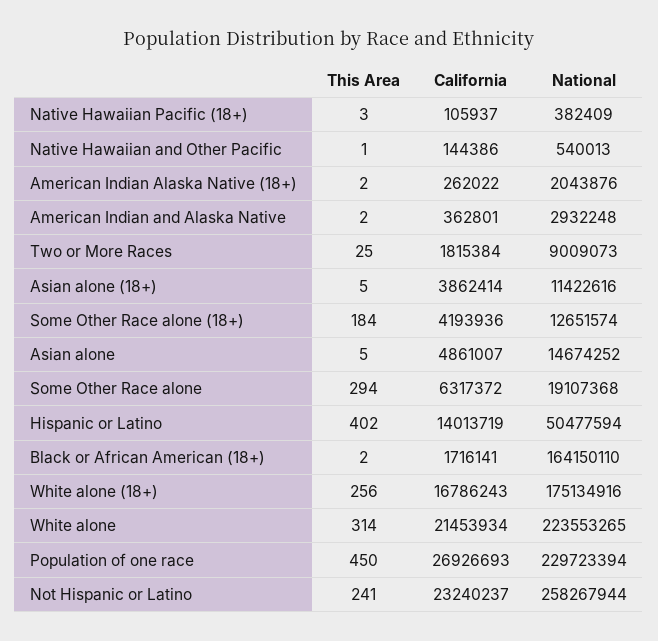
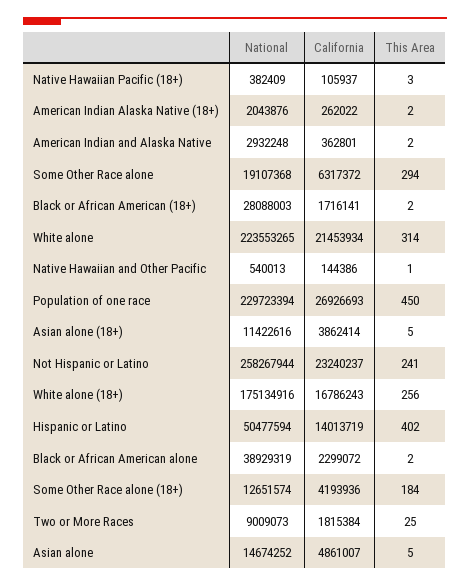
  {
    "This Area": {
      "Native Hawaiian Pacific (18+)": 3,
      "Native Hawaiian and Other Pacific": 1,
      "American Indian Alaska Native (18+)": 2,
      "American Indian and Alaska Native": 2,
      "Two or More Races": 25,
      "Asian alone (18+)": 5,
      "Some Other Race alone (18+)": 184,
      "Asian alone": 5,
      "Some Other Race alone": 294,
      "Hispanic or Latino": 402,
      "Black or African American (18+)": 2,
      "White alone (18+)": 256,
      "White alone": 314,
      "Population of one race": 450,
-     "Not Hispanic or Latino": 241
+     "Not Hispanic or Latino": 241,
+     "Black or African American alone": 2
    },
    "California": {
      "Native Hawaiian Pacific (18+)": 105937,
      "Native Hawaiian and Other Pacific": 144386,
      "American Indian Alaska Native (18+)": 262022,
      "American Indian and Alaska Native": 362801,
      "Two or More Races": 1815384,
      "Asian alone (18+)": 3862414,
      "Some Other Race alone (18+)": 4193936,
      "Asian alone": 4861007,
      "Some Other Race alone": 6317372,
      "Hispanic or Latino": 14013719,
      "Black or African American (18+)": 1716141,
      "White alone (18+)": 16786243,
      "White alone": 21453934,
      "Population of one race": 26926693,
-     "Not Hispanic or Latino": 23240237
+     "Not Hispanic or Latino": 23240237,
+     "Black or African American alone": 2299072
    },
    "National": {
      "Native Hawaiian Pacific (18+)": 382409,
      "Native Hawaiian and Other Pacific": 540013,
      "American Indian Alaska Native (18+)": 2043876,
      "American Indian and Alaska Native": 2932248,
      "Two or More Races": 9009073,
      "Asian alone (18+)": 11422616,
      "Some Other Race alone (18+)": 12651574,
      "Asian alone": 14674252,
      "Some Other Race alone": 19107368,
      "Hispanic or Latino": 50477594,
-     "Black or African American (18+)": 164150110,
+     "Black or African American (18+)": 28088003,
      "White alone (18+)": 175134916,
      "White alone": 223553265,
      "Population of one race": 229723394,
-     "Not Hispanic or Latino": 258267944
+     "Not Hispanic or Latino": 258267944,
+     "Black or African American alone": 38929319
    }
  }

